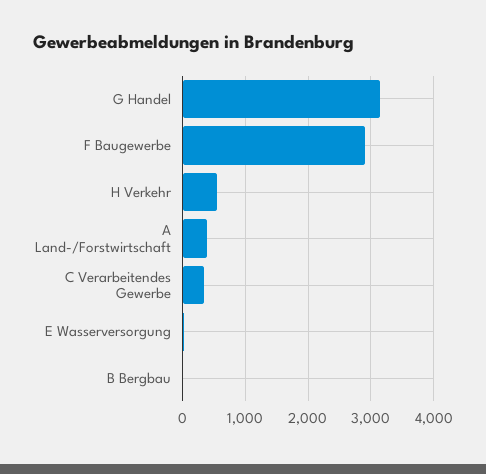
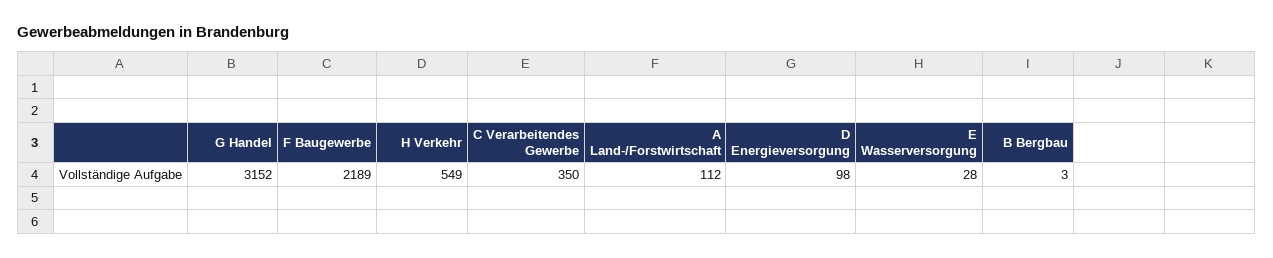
  {
    "G Handel": 3152,
-   "F Baugewerbe": 2900,
+   "F Baugewerbe": 2189,
    "H Verkehr": 549,
-   "A Land-/Forstwirtschaft": 400,
+   "A Land-/Forstwirtschaft": 112,
    "C Verarbeitendes Gewerbe": 350,
    "E Wasserversorgung": 28,
-   "B Bergbau": 3
+   "B Bergbau": 3,
+   "D Energieversorgung": 98
  }

